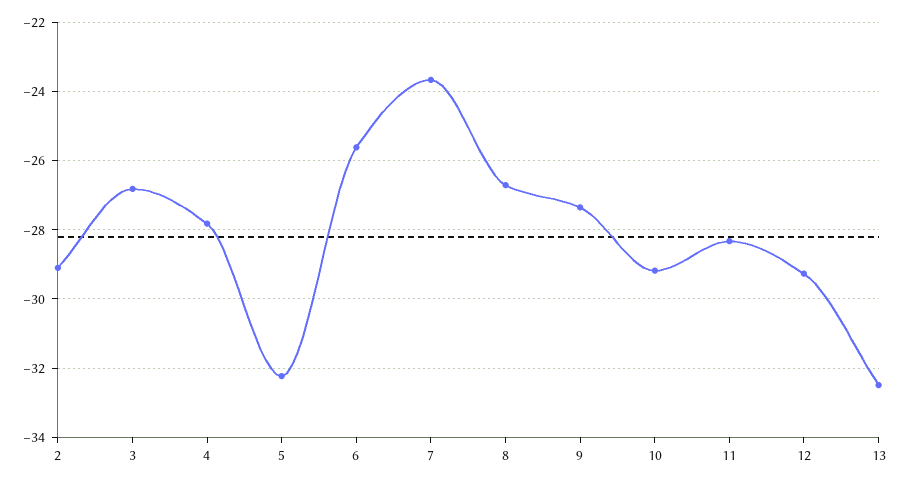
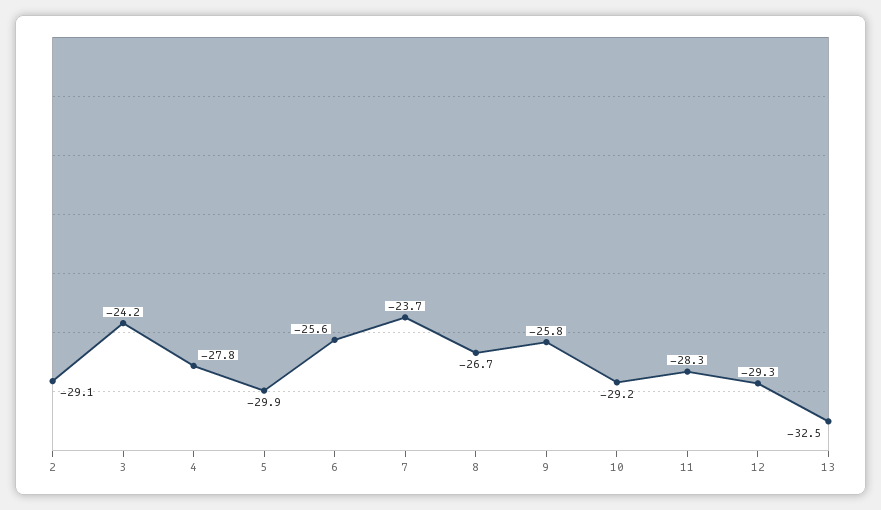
  {
    "2": -29.1,
-   "3": -26.8,
+   "3": -24.2,
    "4": -27.8,
-   "5": -32.2,
+   "5": -29.9,
    "6": -25.6,
    "7": -23.7,
    "8": -26.7,
-   "9": -27.4,
+   "9": -25.8,
    "10": -29.2,
    "11": -28.3,
    "12": -29.3,
    "13": -32.5
  }

